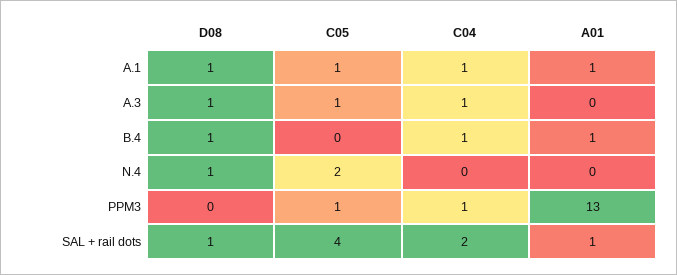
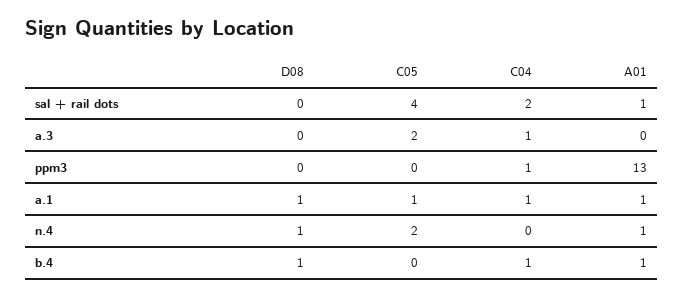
  {
    "D08": {
      "A.1": 1,
-     "A.3": 1,
+     "A.3": 0,
      "B.4": 1,
      "N.4": 1,
      "PPM3": 0,
-     "SAL + rail dots": 1
+     "SAL + rail dots": 0
    },
    "C05": {
      "A.1": 1,
-     "A.3": 1,
+     "A.3": 2,
      "B.4": 0,
      "N.4": 2,
-     "PPM3": 1,
+     "PPM3": 0,
      "SAL + rail dots": 4
    },
    "C04": {
      "A.1": 1,
      "A.3": 1,
      "B.4": 1,
      "N.4": 0,
      "PPM3": 1,
      "SAL + rail dots": 2
    },
    "A01": {
      "A.1": 1,
      "A.3": 0,
      "B.4": 1,
-     "N.4": 0,
+     "N.4": 1,
      "PPM3": 13,
      "SAL + rail dots": 1
    }
  }

